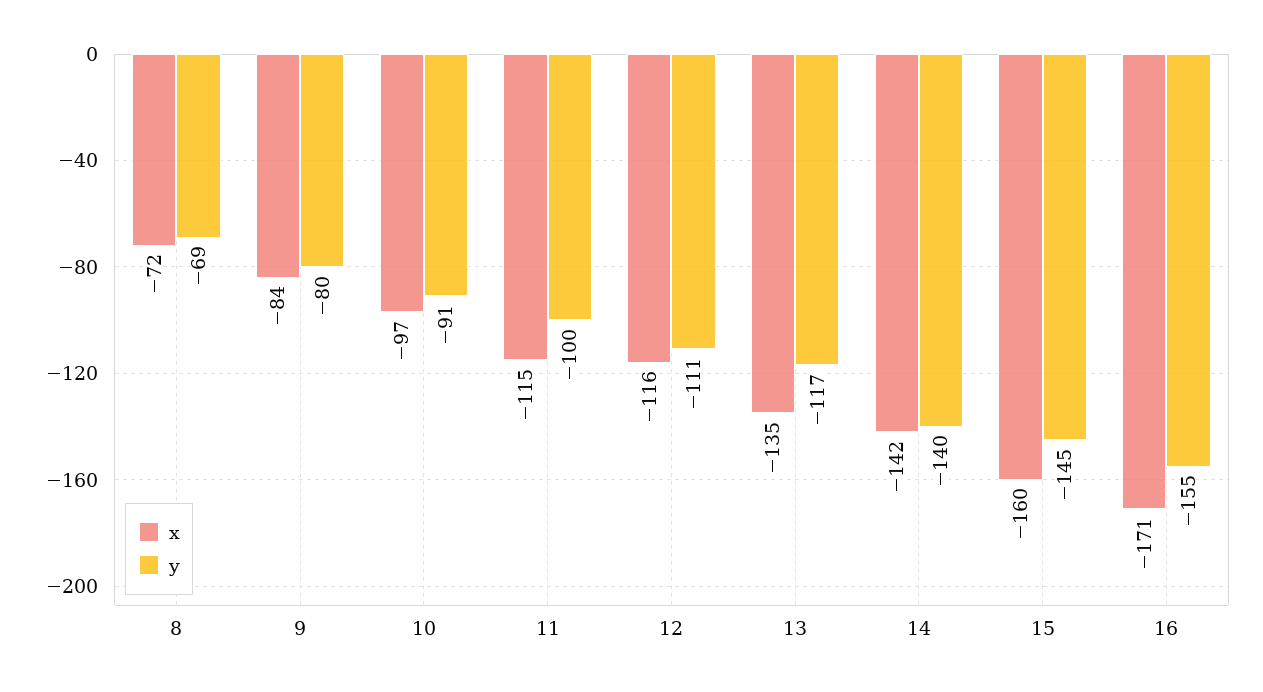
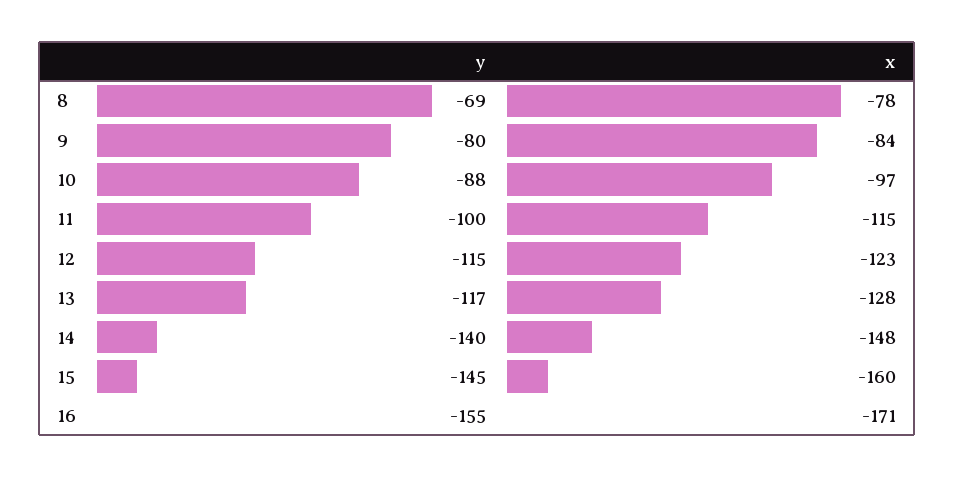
  {
    "x": {
-     "8": -72,
+     "8": -78,
      "9": -84,
      "10": -97,
      "11": -115,
-     "12": -116,
+     "12": -123,
-     "13": -135,
+     "13": -128,
-     "14": -142,
+     "14": -148,
      "15": -160,
      "16": -171
    },
    "y": {
      "8": -69,
      "9": -80,
-     "10": -91,
+     "10": -88,
      "11": -100,
-     "12": -111,
+     "12": -115,
      "13": -117,
      "14": -140,
      "15": -145,
      "16": -155
    }
  }

